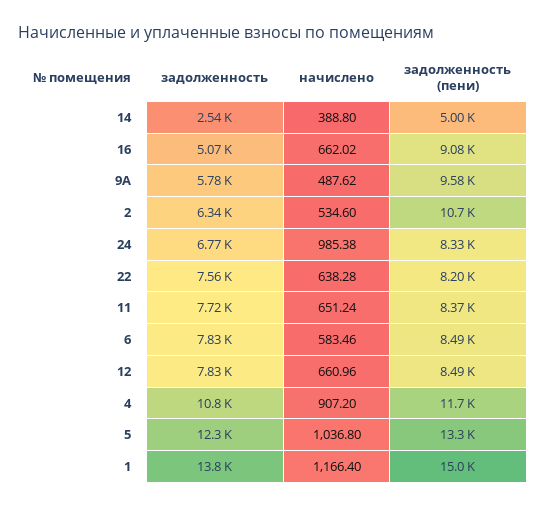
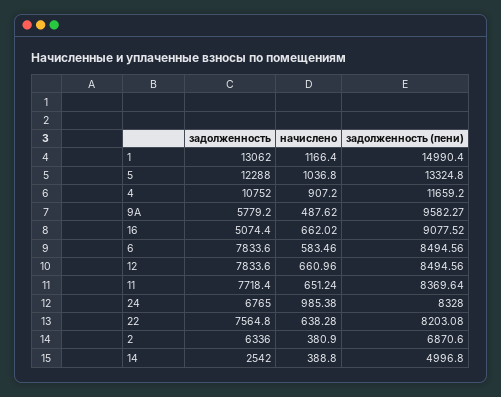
  {
    "задолженность": {
      "14": 2542,
      "16": 5074.4,
      "9А": 5779.2,
      "2": 6336,
      "24": 6765,
      "22": 7564.8,
      "11": 7718.4,
      "6": 7833.6,
      "12": 7833.6,
      "4": 10752,
      "5": 12288,
-     "1": 13800
+     "1": 13062
    },
    "начислено": {
      "14": 388.8,
      "16": 662.02,
      "9А": 487.62,
-     "2": 534.6,
+     "2": 380.9,
      "24": 985.38,
      "22": 638.28,
      "11": 651.24,
      "6": 583.46,
      "12": 660.96,
      "4": 907.2,
      "5": 1036.8,
      "1": 1166.4
    },
    "задолженность (пени)": {
      "14": 4996.8,
      "16": 9077.52,
      "9А": 9582.27,
-     "2": 10700,
+     "2": 6870.6,
      "24": 8328,
      "22": 8203.08,
      "11": 8369.64,
      "6": 8494.56,
      "12": 8494.56,
      "4": 11659.2,
      "5": 13324.8,
      "1": 14990.4
    }
  }

